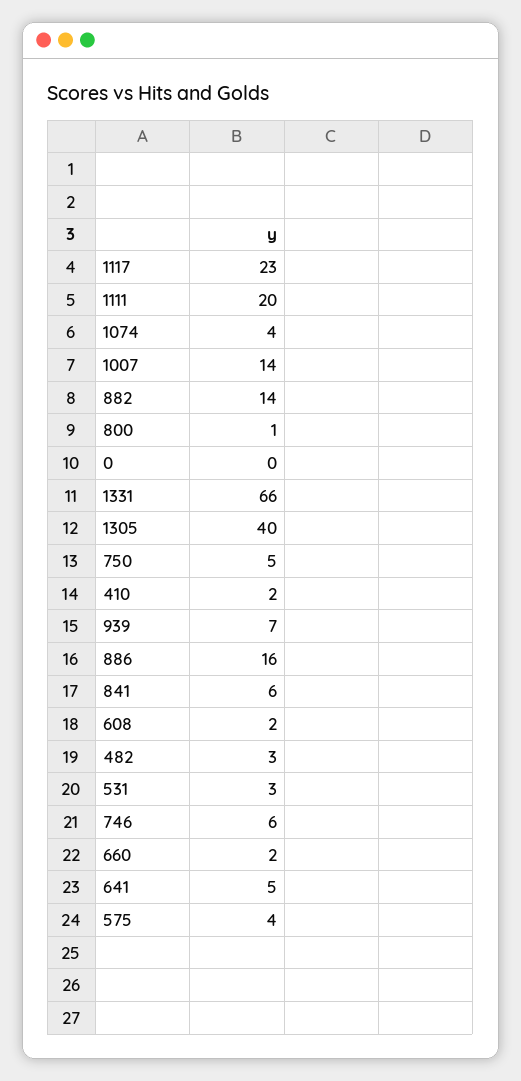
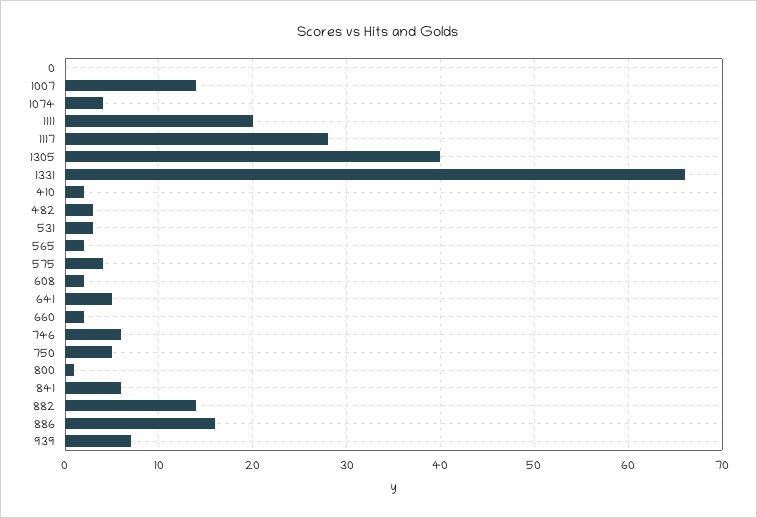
  {
-   "1117": 23,
+   "1117": 28,
    "1111": 20,
    "1074": 4,
    "1007": 14,
    "882": 14,
    "800": 1,
    "0": 0,
    "1331": 66,
    "1305": 40,
    "750": 5,
    "410": 2,
    "939": 7,
    "886": 16,
    "841": 6,
    "608": 2,
    "482": 3,
    "531": 3,
    "746": 6,
    "660": 2,
    "641": 5,
-   "575": 4
+   "575": 4,
+   "565": 2
  }

